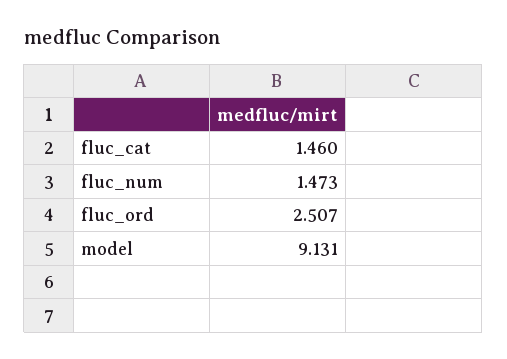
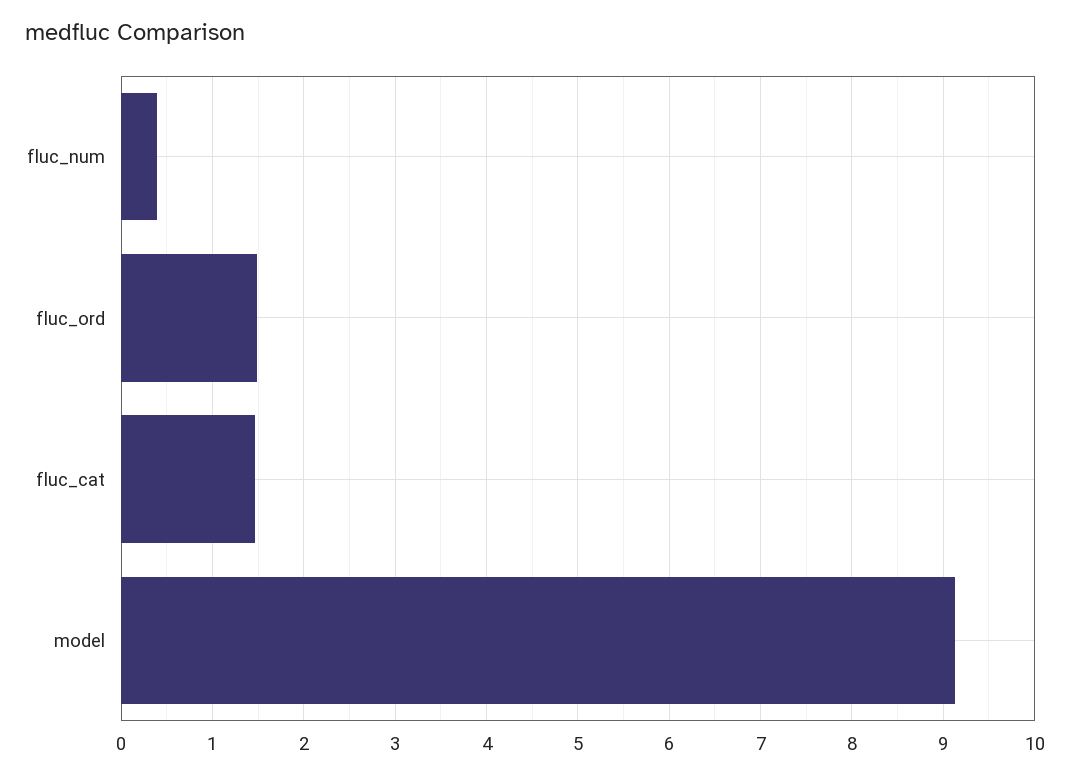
  {
    "fluc_cat": 1.46,
-   "fluc_num": 1.473,
+   "fluc_num": 0.4,
-   "fluc_ord": 2.507,
+   "fluc_ord": 1.5,
    "model": 9.131
  }

